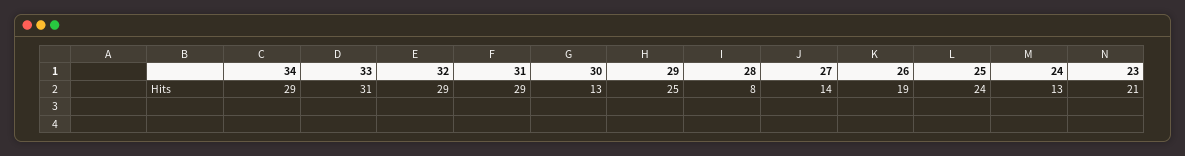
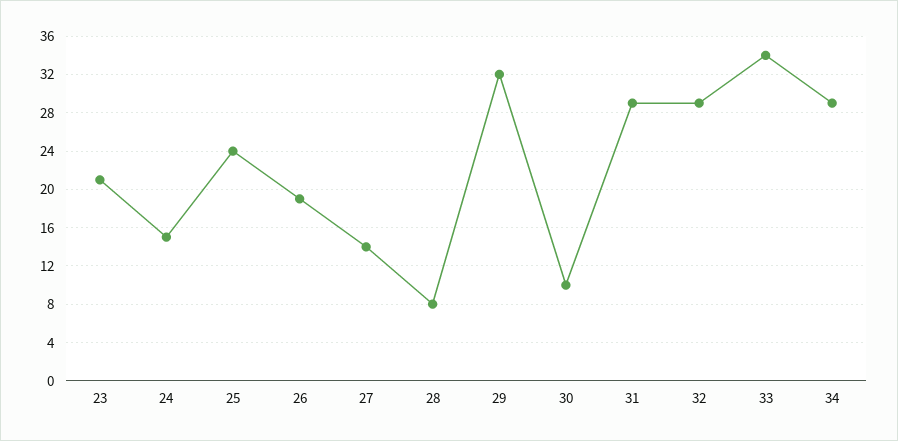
  {
    "34": 29,
-   "33": 31,
+   "33": 34,
    "32": 29,
    "31": 29,
-   "30": 13,
+   "30": 10,
-   "29": 25,
+   "29": 32,
    "28": 8,
    "27": 14,
    "26": 19,
    "25": 24,
-   "24": 13,
+   "24": 15,
    "23": 21
  }

